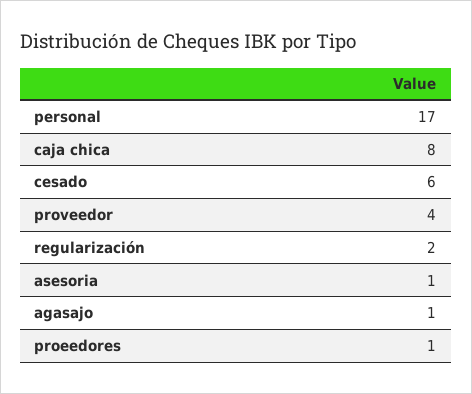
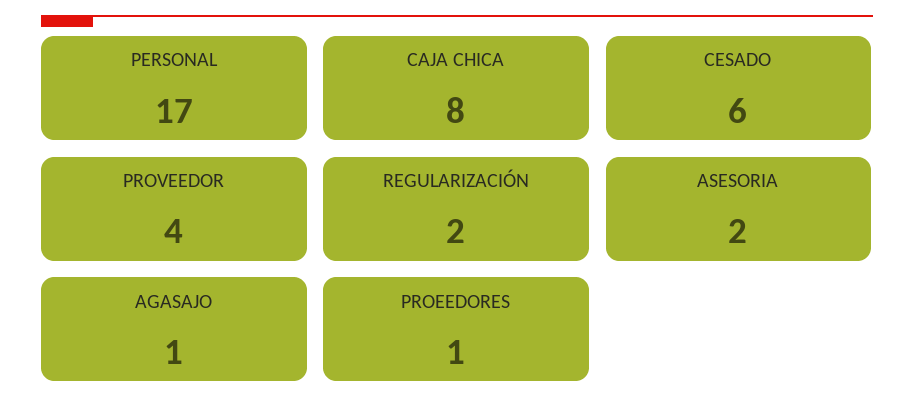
  {
    "personal": 17,
    "caja chica": 8,
    "cesado": 6,
    "proveedor": 4,
    "regularización": 2,
-   "asesoria": 1,
+   "asesoria": 2,
    "agasajo": 1,
    "proeedores": 1
  }

